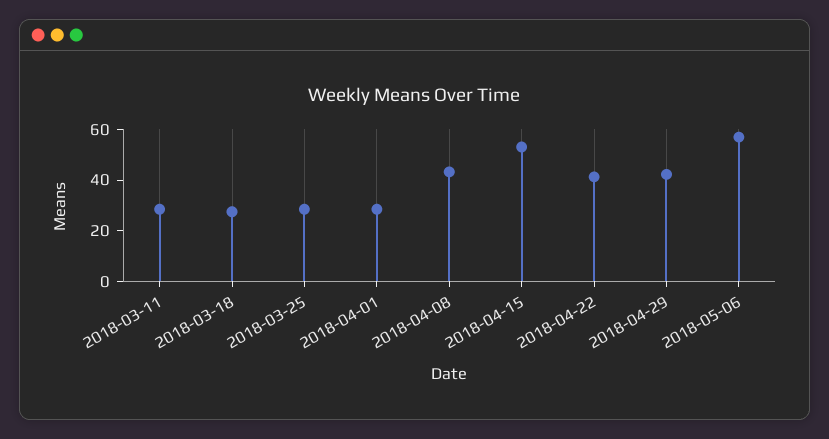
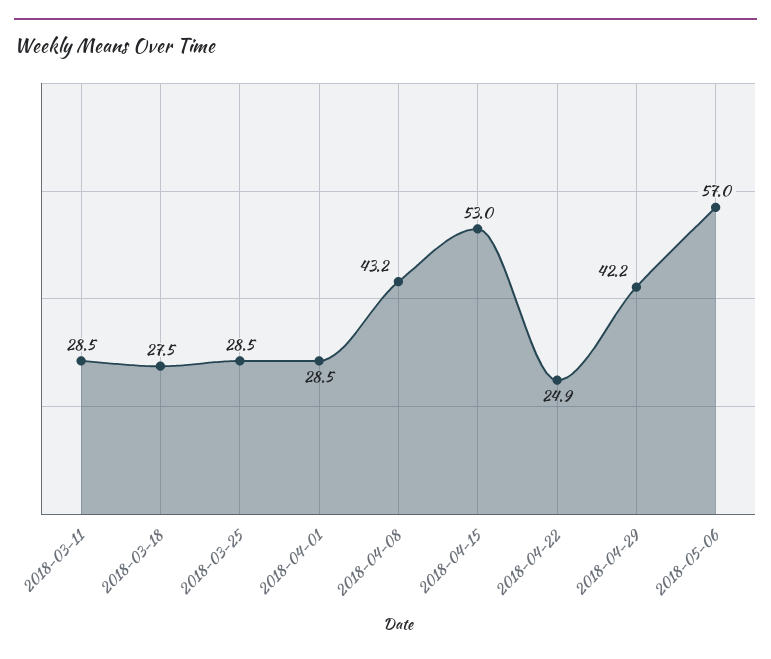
  {
    "2018-03-11": 28.5,
    "2018-03-18": 27.5,
    "2018-03-25": 28.5,
    "2018-04-01": 28.5,
    "2018-04-08": 43.2,
    "2018-04-15": 53,
-   "2018-04-22": 40,
+   "2018-04-22": 24.9,
    "2018-04-29": 42.2,
    "2018-05-06": 57
  }

